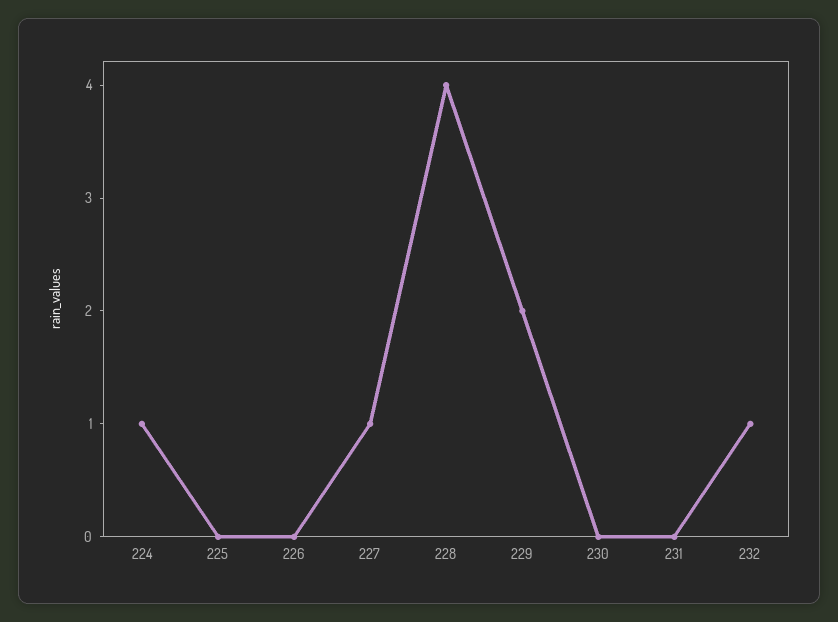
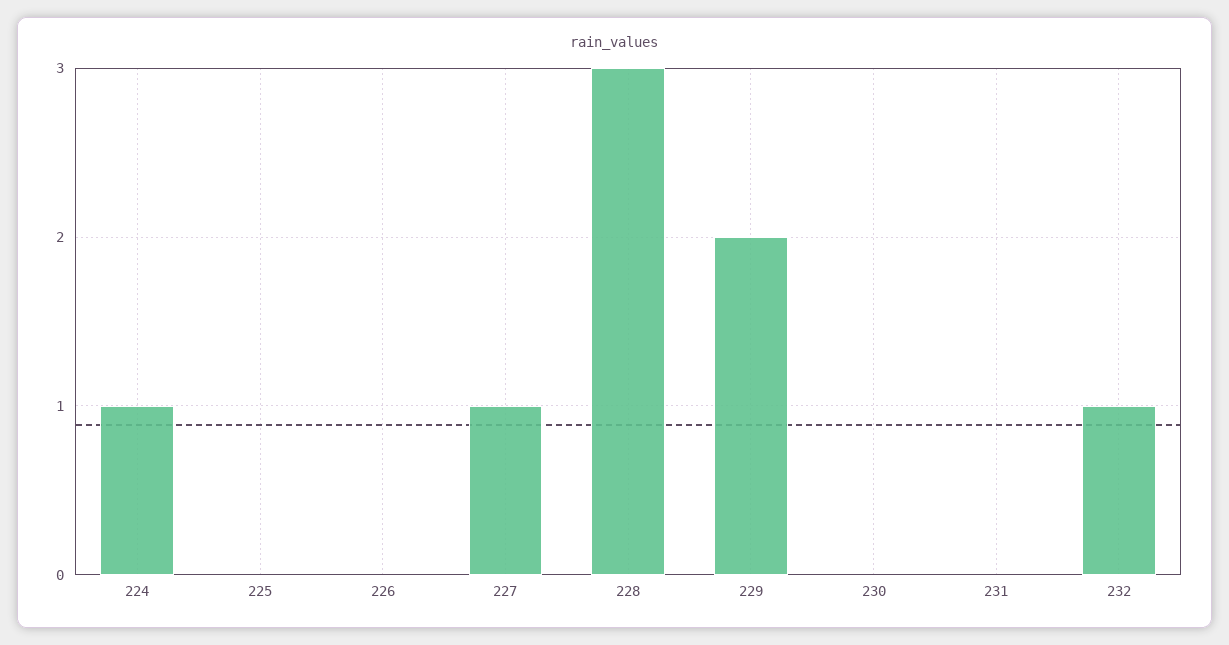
  {
    "224": 1,
    "225": 0,
    "226": 0,
    "227": 1,
-   "228": 4,
+   "228": 3,
    "229": 2,
    "230": 0,
    "231": 0,
    "232": 1
  }

